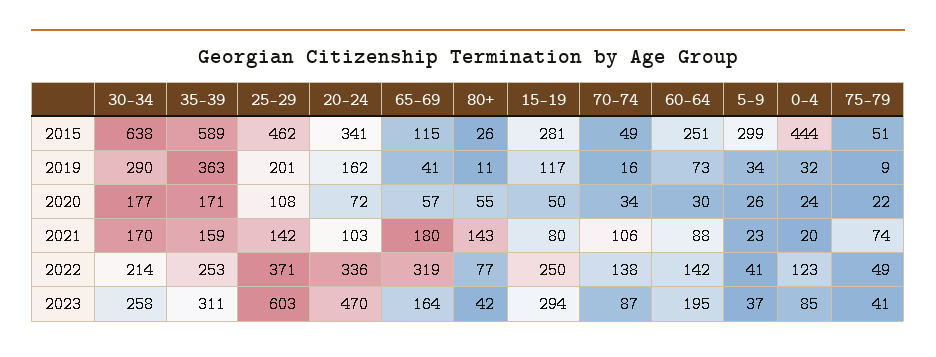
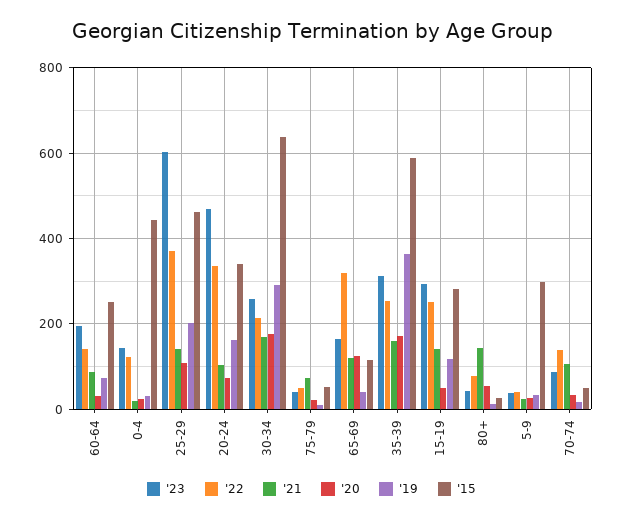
  {
    "2015": {
      "30-34": 638,
      "35-39": 589,
      "25-29": 462,
      "20-24": 341,
      "65-69": 115,
      "80+": 26,
      "15-19": 281,
      "70-74": 49,
      "60-64": 251,
      "5-9": 299,
      "0-4": 444,
      "75-79": 51
    },
    "2019": {
      "30-34": 290,
      "35-39": 363,
      "25-29": 201,
      "20-24": 162,
      "65-69": 41,
      "80+": 11,
      "15-19": 117,
      "70-74": 16,
      "60-64": 73,
      "5-9": 34,
      "0-4": 32,
      "75-79": 9
    },
    "2020": {
      "30-34": 177,
      "35-39": 171,
      "25-29": 108,
      "20-24": 72,
-     "65-69": 57,
+     "65-69": 120,
      "80+": 55,
      "15-19": 50,
      "70-74": 34,
      "60-64": 30,
      "5-9": 26,
      "0-4": 24,
      "75-79": 22
    },
    "2021": {
      "30-34": 170,
      "35-39": 159,
      "25-29": 142,
      "20-24": 103,
-     "65-69": 180,
+     "65-69": 120,
      "80+": 143,
-     "15-19": 80,
+     "15-19": 140,
      "70-74": 106,
      "60-64": 88,
      "5-9": 23,
      "0-4": 20,
      "75-79": 74
    },
    "2022": {
      "30-34": 214,
      "35-39": 253,
      "25-29": 371,
      "20-24": 336,
      "65-69": 319,
      "80+": 77,
      "15-19": 250,
      "70-74": 138,
      "60-64": 142,
      "5-9": 41,
      "0-4": 123,
      "75-79": 49
    },
    "2023": {
      "30-34": 258,
      "35-39": 311,
      "25-29": 603,
      "20-24": 470,
      "65-69": 164,
      "80+": 42,
      "15-19": 294,
      "70-74": 87,
      "60-64": 195,
      "5-9": 37,
-     "0-4": 85,
+     "0-4": 140,
      "75-79": 41
    }
  }

